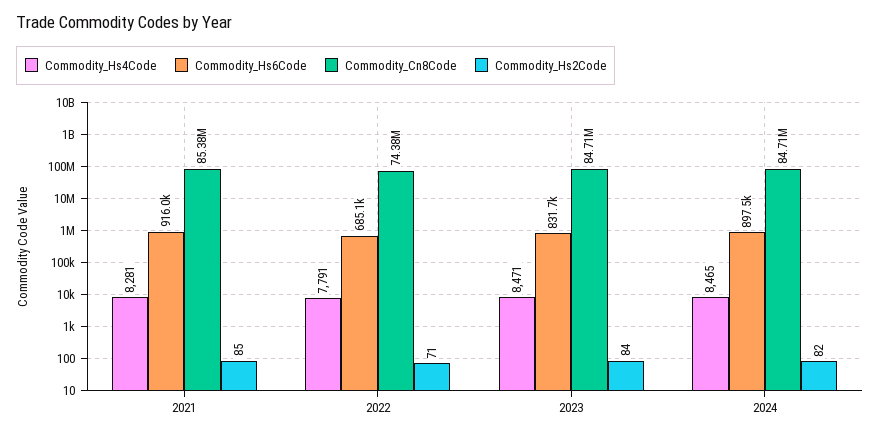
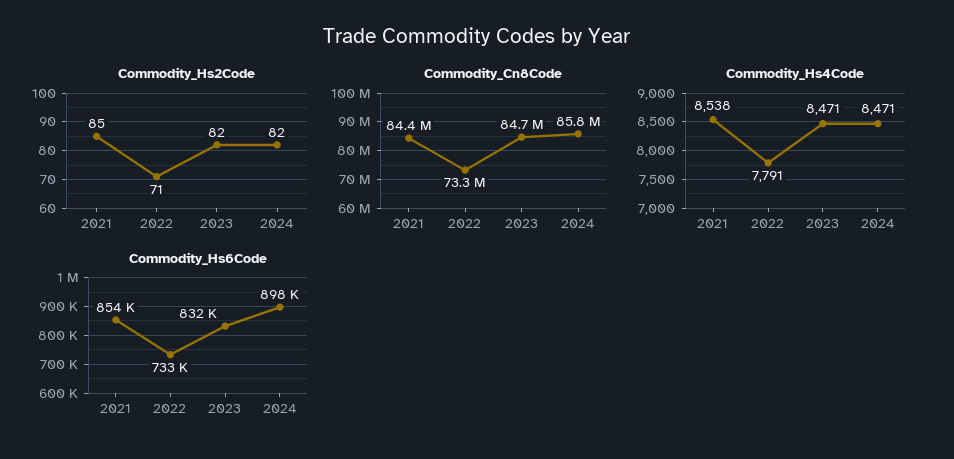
  {
    "Commodity_Hs4Code": {
-     "2021": 8281,
+     "2021": 8538,
      "2022": 7791,
      "2023": 8471,
-     "2024": 8465
+     "2024": 8471
    },
    "Commodity_Hs6Code": {
-     "2021": 916000,
+     "2021": 854000,
-     "2022": 685100,
+     "2022": 733000,
      "2023": 831700,
      "2024": 897500
    },
    "Commodity_Cn8Code": {
-     "2021": 85380000,
+     "2021": 84400000,
-     "2022": 74380000,
+     "2022": 73300000,
      "2023": 84710000,
-     "2024": 84710000
+     "2024": 85800000
    },
    "Commodity_Hs2Code": {
      "2021": 85,
      "2022": 71,
-     "2023": 84,
+     "2023": 82,
      "2024": 82
    }
  }

